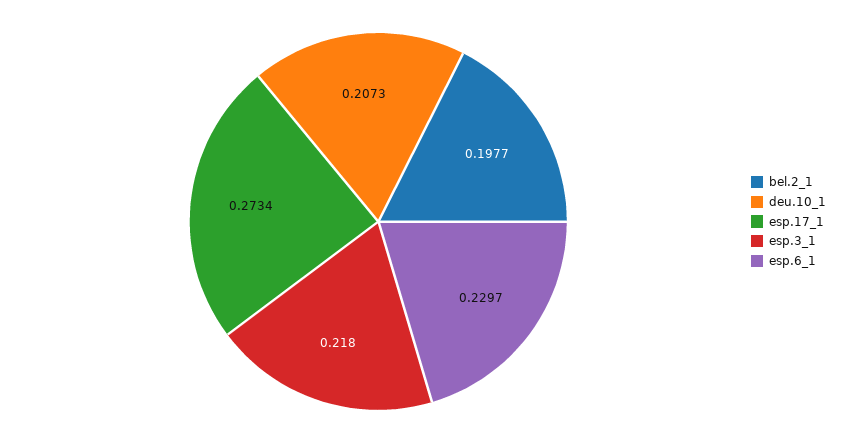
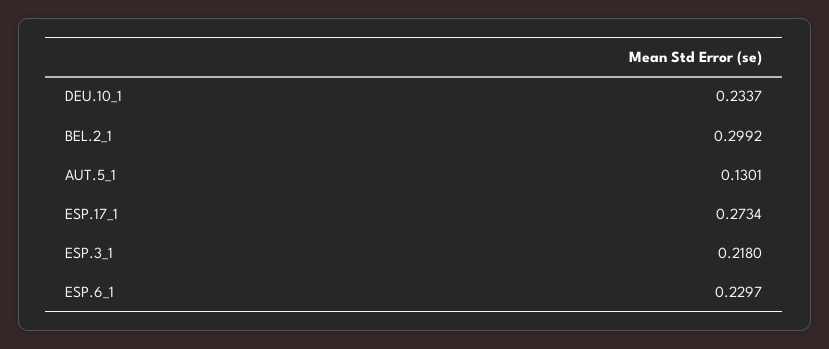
  {
-   "bel.2_1": 0.1977,
+   "bel.2_1": 0.2992,
-   "deu.10_1": 0.2073,
+   "deu.10_1": 0.2337,
    "esp.17_1": 0.2734,
    "esp.3_1": 0.218,
-   "esp.6_1": 0.2297
+   "esp.6_1": 0.2297,
+   "AUT.5_1": 0.1301
  }

